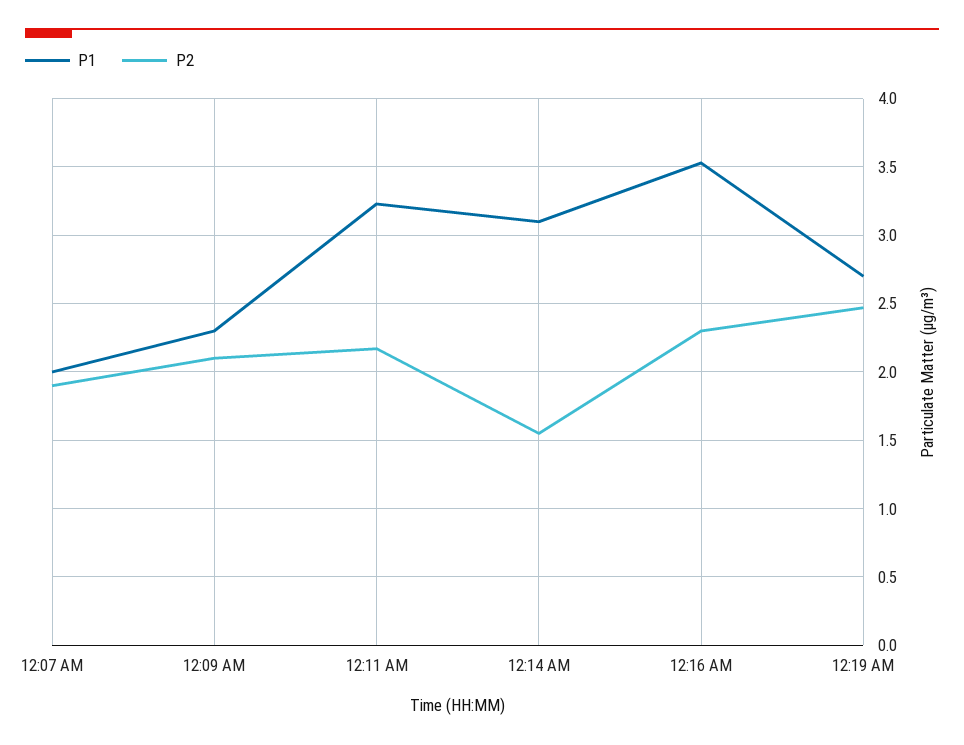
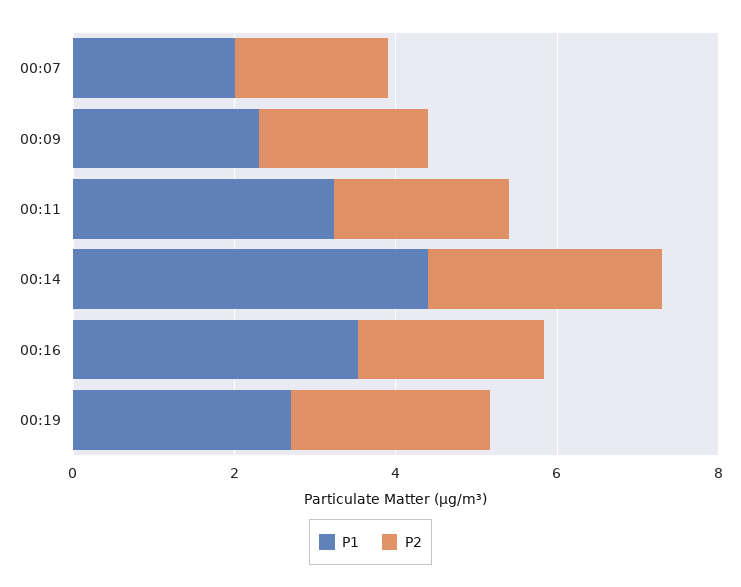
  {
    "P1": {
      "12:07 AM": 2,
      "12:09 AM": 2.3,
      "12:11 AM": 3.25,
-     "12:14 AM": 3.1,
+     "12:14 AM": 4.5,
      "12:16 AM": 3.55,
      "12:19 AM": 2.7
    },
    "P2": {
      "12:07 AM": 1.9,
      "12:09 AM": 2.1,
      "12:11 AM": 2.15,
-     "12:14 AM": 1.55,
+     "12:14 AM": 3,
      "12:16 AM": 2.3,
      "12:19 AM": 2.45
    }
  }

